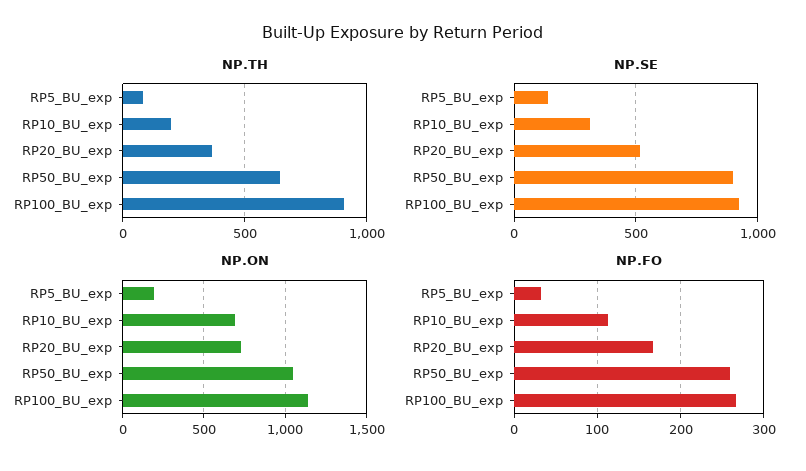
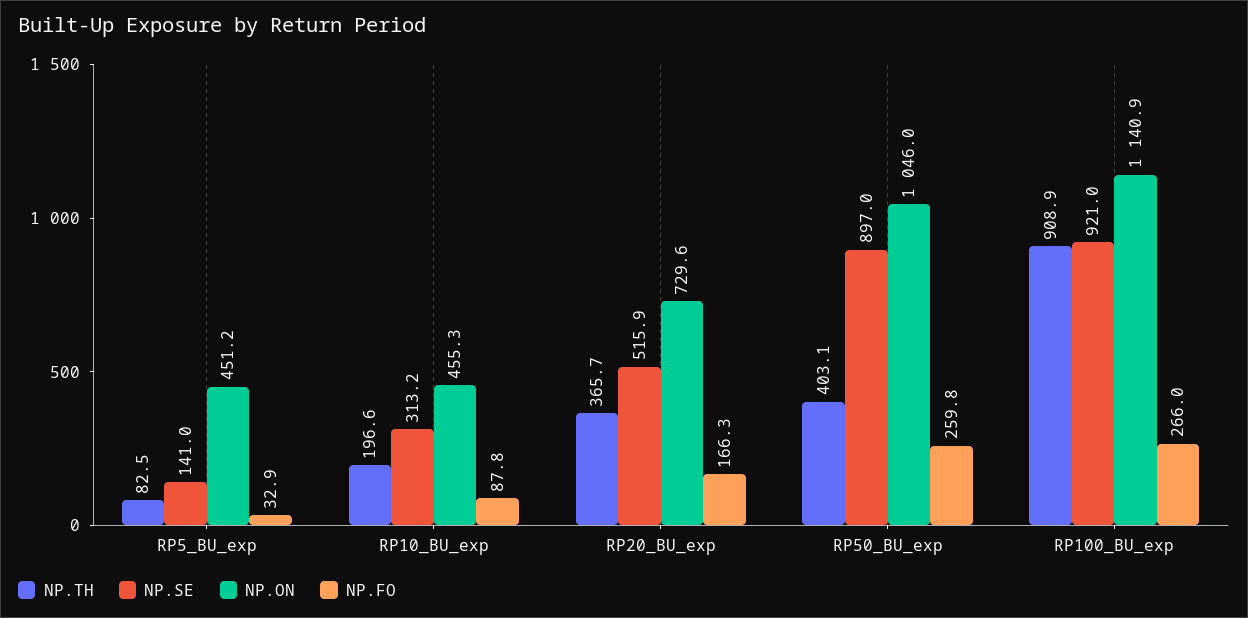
  {
    "NP.TH": {
      "RP5_BU_exp": 82.5,
      "RP10_BU_exp": 196.6,
      "RP20_BU_exp": 365.7,
-     "RP50_BU_exp": 650,
+     "RP50_BU_exp": 403.1,
      "RP100_BU_exp": 908.9
    },
    "NP.SE": {
      "RP5_BU_exp": 141,
      "RP10_BU_exp": 313.2,
      "RP20_BU_exp": 515.9,
      "RP50_BU_exp": 897,
      "RP100_BU_exp": 921
    },
    "NP.ON": {
-     "RP5_BU_exp": 200,
+     "RP5_BU_exp": 451.2,
-     "RP10_BU_exp": 700,
+     "RP10_BU_exp": 455.3,
      "RP20_BU_exp": 729.6,
      "RP50_BU_exp": 1046,
      "RP100_BU_exp": 1140.9
    },
    "NP.FO": {
      "RP5_BU_exp": 32.9,
-     "RP10_BU_exp": 110,
+     "RP10_BU_exp": 87.8,
      "RP20_BU_exp": 166.3,
      "RP50_BU_exp": 259.8,
      "RP100_BU_exp": 266
    }
  }

